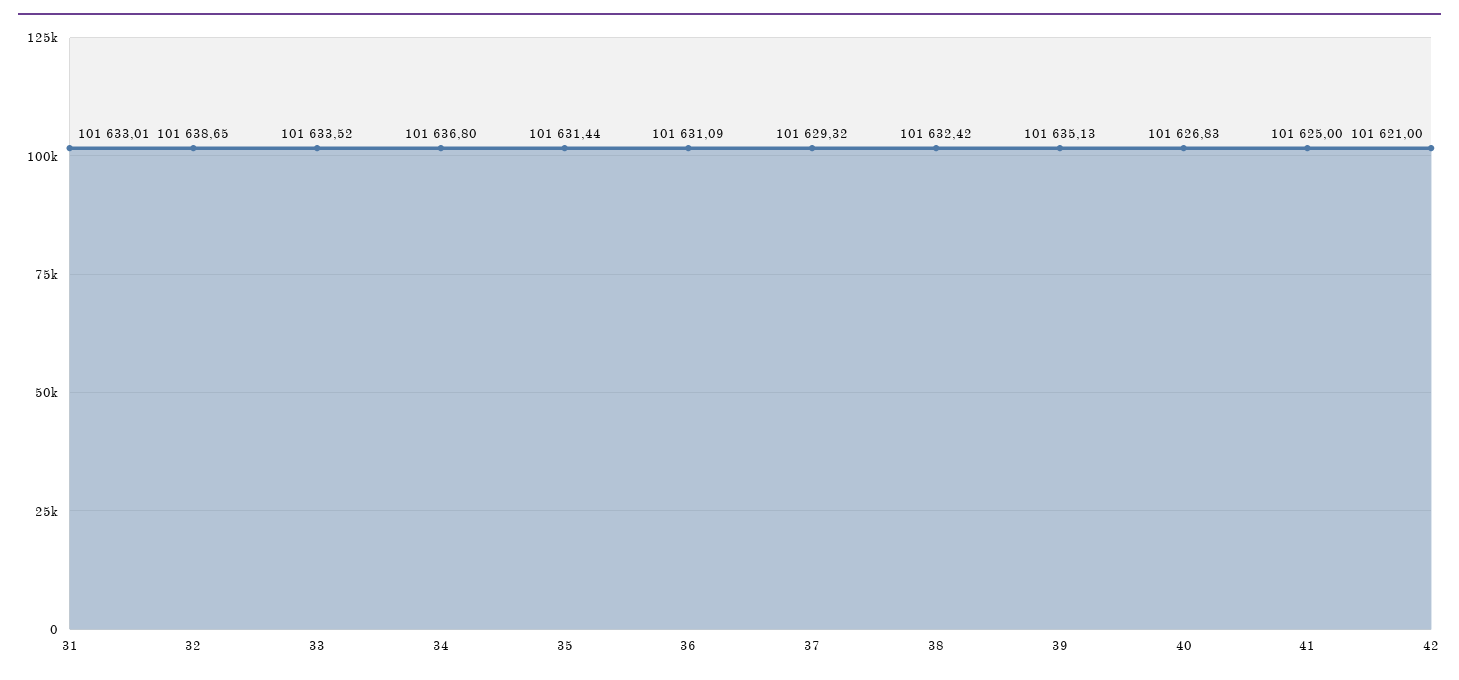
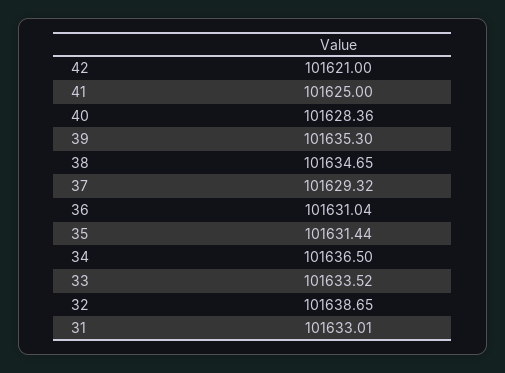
  {
    "31": 101633.01,
    "32": 101638.65,
    "33": 101633.52,
-   "34": 101636.8,
+   "34": 101636.5,
    "35": 101631.44,
-   "36": 101631.09,
+   "36": 101631.04,
    "37": 101629.32,
-   "38": 101632.42,
+   "38": 101634.65,
-   "39": 101635.13,
+   "39": 101635.3,
-   "40": 101626.83,
+   "40": 101628.36,
    "41": 101625,
    "42": 101621
  }

